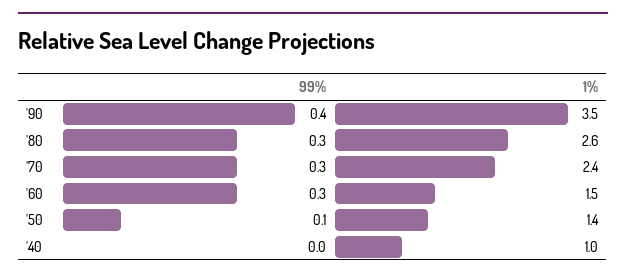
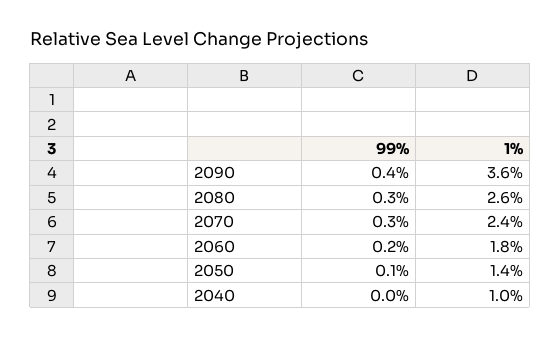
  {
    "99%": {
      "'90": 0.4,
      "'80": 0.3,
      "'70": 0.3,
-     "'60": 0.3,
+     "'60": 0.2,
      "'50": 0.1,
      "'40": 0
    },
    "1%": {
-     "'90": 3.5,
+     "'90": 3.6,
      "'80": 2.6,
      "'70": 2.4,
-     "'60": 1.5,
+     "'60": 1.8,
      "'50": 1.4,
      "'40": 1
    }
  }

